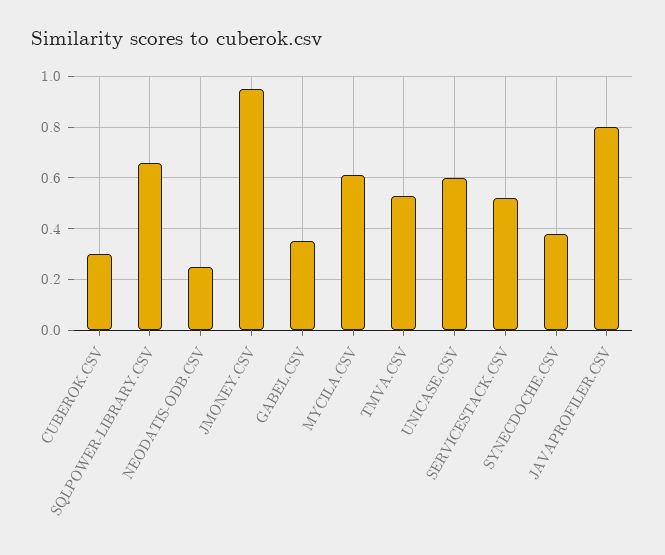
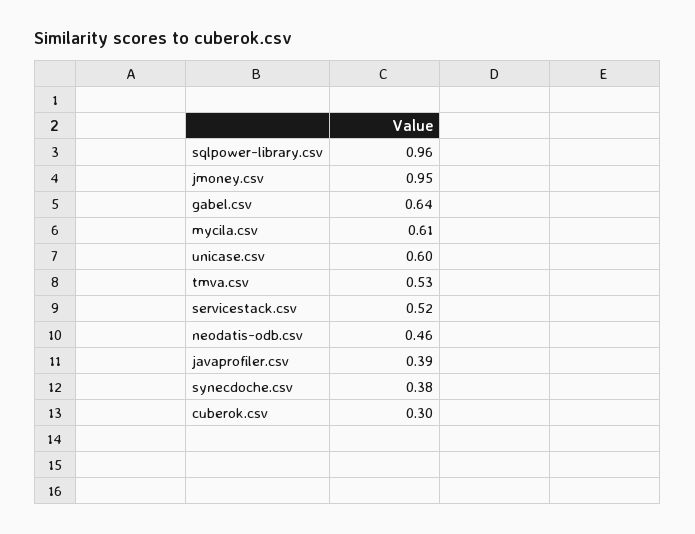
  {
    "CUBEROK.CSV": 0.3,
-   "SQLPOWER-LIBRARY.CSV": 0.65,
+   "SQLPOWER-LIBRARY.CSV": 0.96,
-   "NEODATIS-ODB.CSV": 0.25,
+   "NEODATIS-ODB.CSV": 0.46,
    "JMONEY.CSV": 0.95,
-   "GABEL.CSV": 0.35,
+   "GABEL.CSV": 0.64,
    "MYCILA.CSV": 0.61,
    "TMVA.CSV": 0.53,
    "UNICASE.CSV": 0.6,
    "SERVICESTACK.CSV": 0.52,
    "SYNECDOCHE.CSV": 0.38,
-   "JAVAPROFILER.CSV": 0.8
+   "JAVAPROFILER.CSV": 0.39
  }

